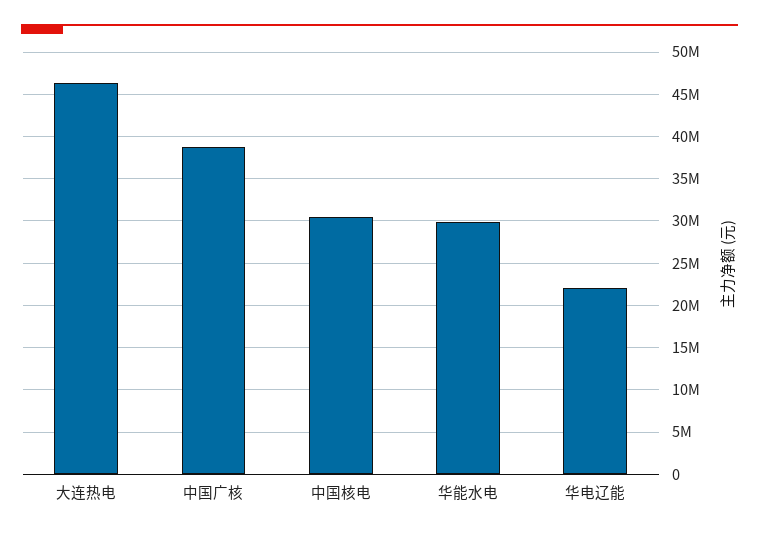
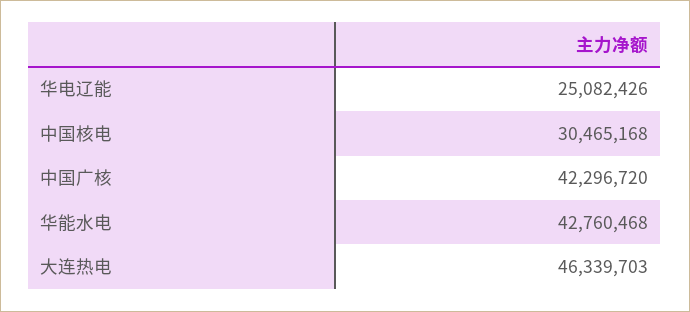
  {
    "大连热电": 46339703,
-   "中国广核": 39000000,
+   "中国广核": 42296720,
    "中国核电": 30465168,
-   "华能水电": 30000000,
+   "华能水电": 42760468,
-   "华电辽能": 22000000
+   "华电辽能": 25082426
  }

